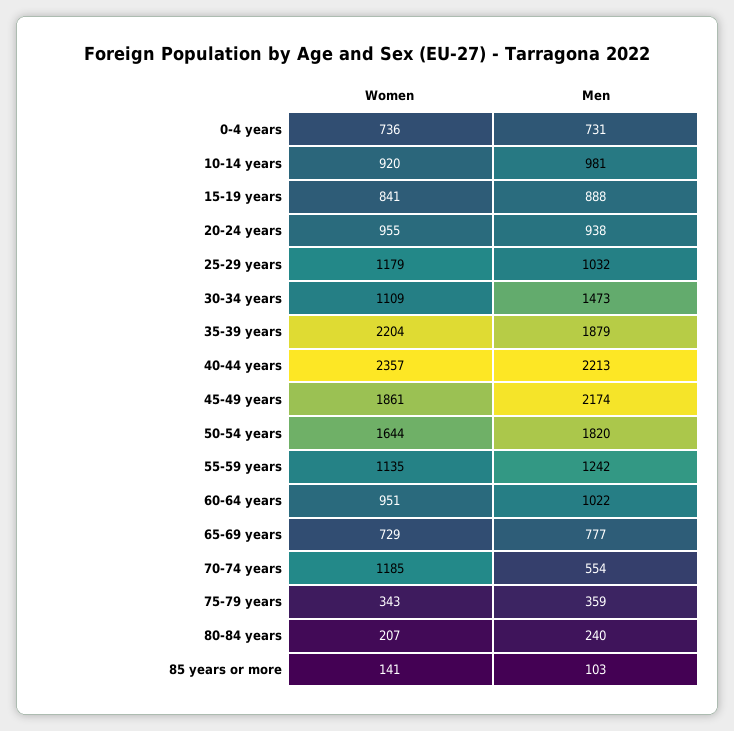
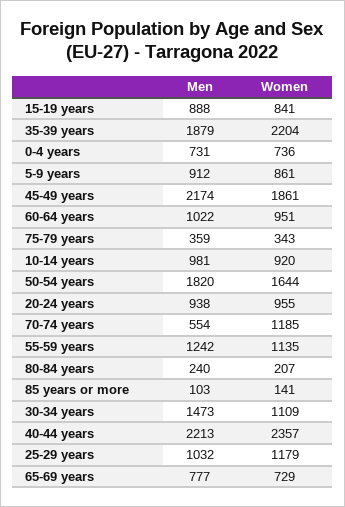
  {
    "Women": {
      "0-4 years": 736,
      "10-14 years": 920,
      "15-19 years": 841,
      "20-24 years": 955,
      "25-29 years": 1179,
      "30-34 years": 1109,
      "35-39 years": 2204,
      "40-44 years": 2357,
      "45-49 years": 1861,
      "50-54 years": 1644,
      "55-59 years": 1135,
      "60-64 years": 951,
      "65-69 years": 729,
      "70-74 years": 1185,
      "75-79 years": 343,
      "80-84 years": 207,
-     "85 years or more": 141
+     "85 years or more": 141,
+     "5-9 years": 861
    },
    "Men": {
      "0-4 years": 731,
      "10-14 years": 981,
      "15-19 years": 888,
      "20-24 years": 938,
      "25-29 years": 1032,
      "30-34 years": 1473,
      "35-39 years": 1879,
      "40-44 years": 2213,
      "45-49 years": 2174,
      "50-54 years": 1820,
      "55-59 years": 1242,
      "60-64 years": 1022,
      "65-69 years": 777,
      "70-74 years": 554,
      "75-79 years": 359,
      "80-84 years": 240,
-     "85 years or more": 103
+     "85 years or more": 103,
+     "5-9 years": 912
    }
  }

